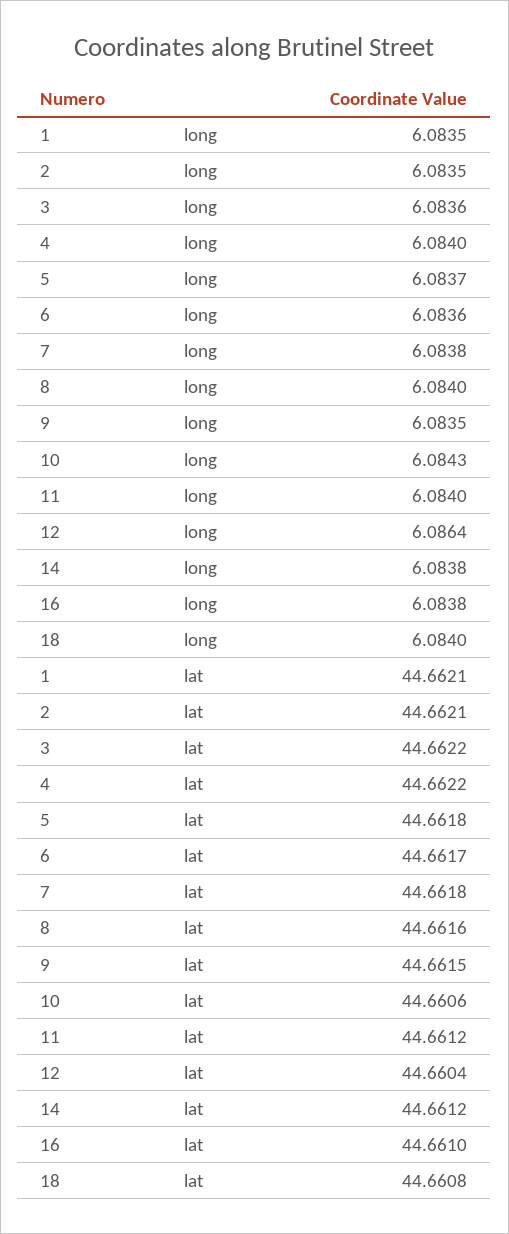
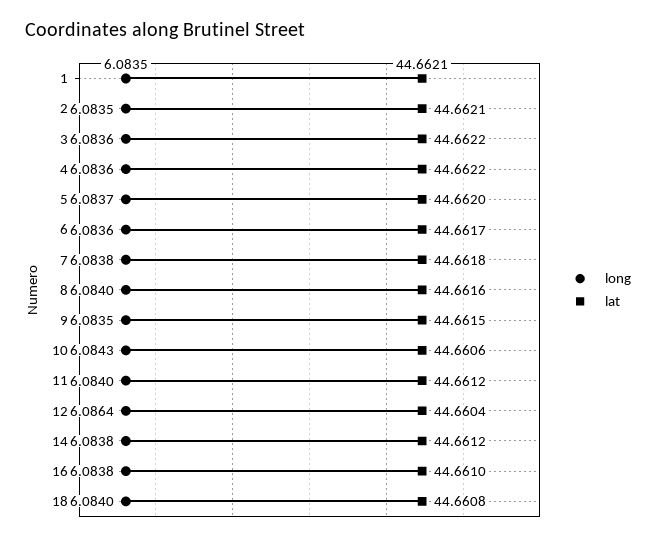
  {
    "long": {
      "1": 6.0835,
      "2": 6.0835,
      "3": 6.0836,
-     "4": 6.084,
+     "4": 6.0836,
      "5": 6.0837,
      "6": 6.0836,
      "7": 6.0838,
      "8": 6.084,
      "9": 6.0835,
      "10": 6.0843,
      "11": 6.084,
      "12": 6.0864,
      "14": 6.0838,
      "16": 6.0838,
      "18": 6.084
    },
    "lat": {
      "1": 44.6621,
      "2": 44.6621,
      "3": 44.6622,
      "4": 44.6622,
-     "5": 44.6618,
+     "5": 44.662,
      "6": 44.6617,
      "7": 44.6618,
      "8": 44.6616,
      "9": 44.6615,
      "10": 44.6606,
      "11": 44.6612,
      "12": 44.6604,
      "14": 44.6612,
      "16": 44.661,
      "18": 44.6608
    }
  }

